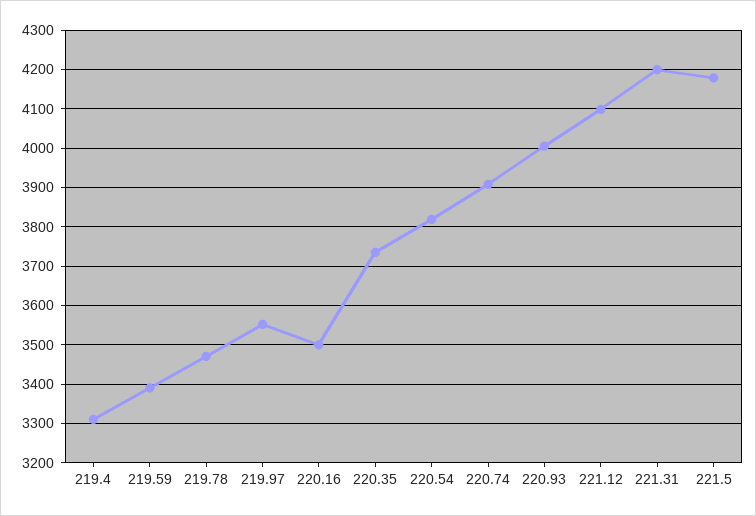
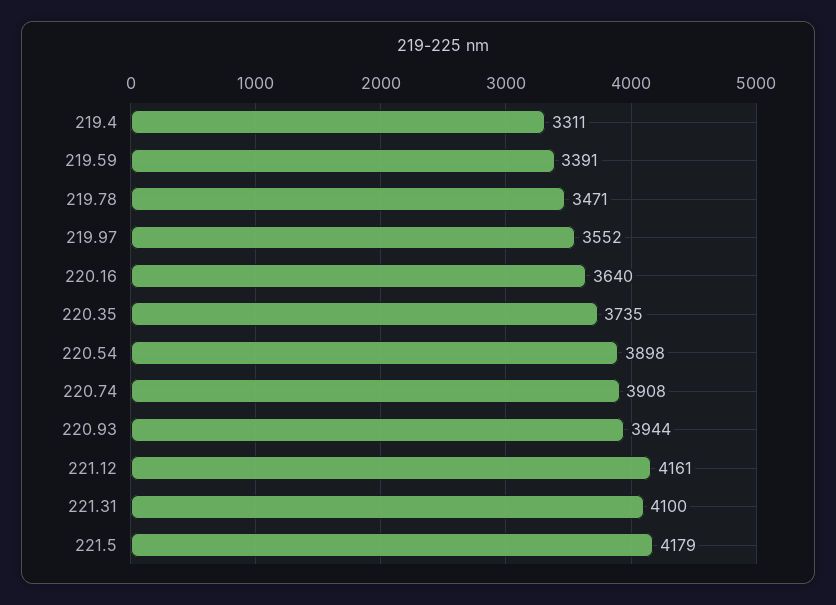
  {
    "219.4": 3311,
    "219.59": 3391,
    "219.78": 3471,
    "219.97": 3552,
-   "220.16": 3500,
+   "220.16": 3640,
    "220.35": 3735,
-   "220.54": 3820,
+   "220.54": 3898,
    "220.74": 3908,
-   "220.93": 4000,
+   "220.93": 3944,
-   "221.12": 4100,
+   "221.12": 4161,
-   "221.31": 4200,
+   "221.31": 4100,
    "221.5": 4179
  }

